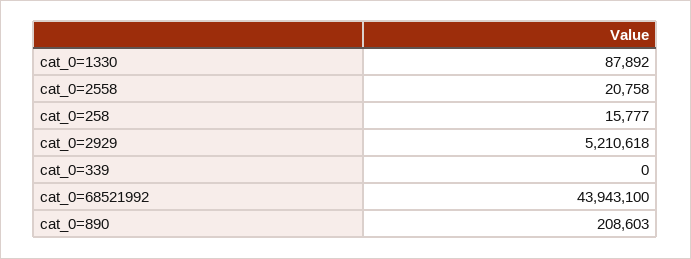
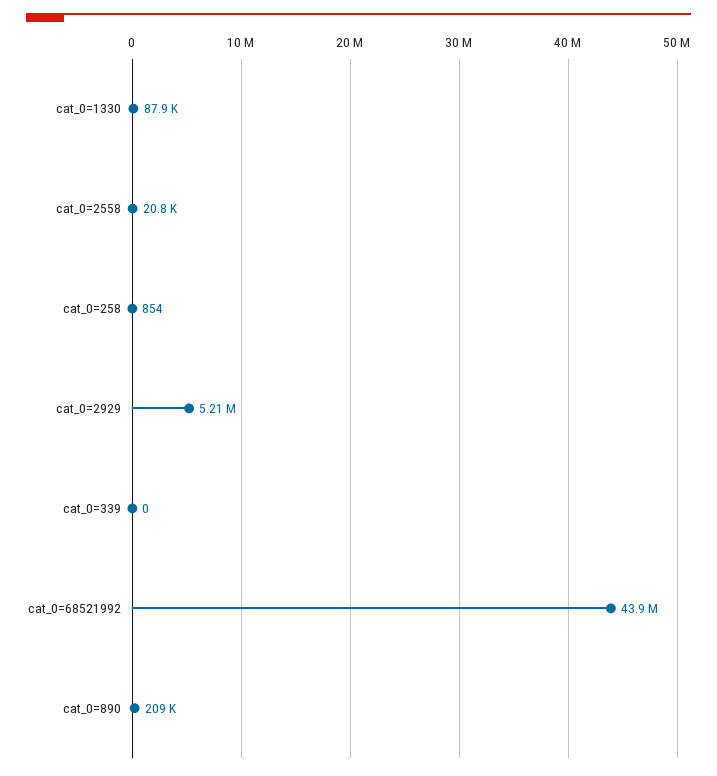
  {
    "cat_0=1330": 87892,
    "cat_0=2558": 20758,
-   "cat_0=258": 15777,
+   "cat_0=258": 854,
    "cat_0=2929": 5210618,
    "cat_0=339": 0,
    "cat_0=68521992": 43943100,
    "cat_0=890": 208603
  }

